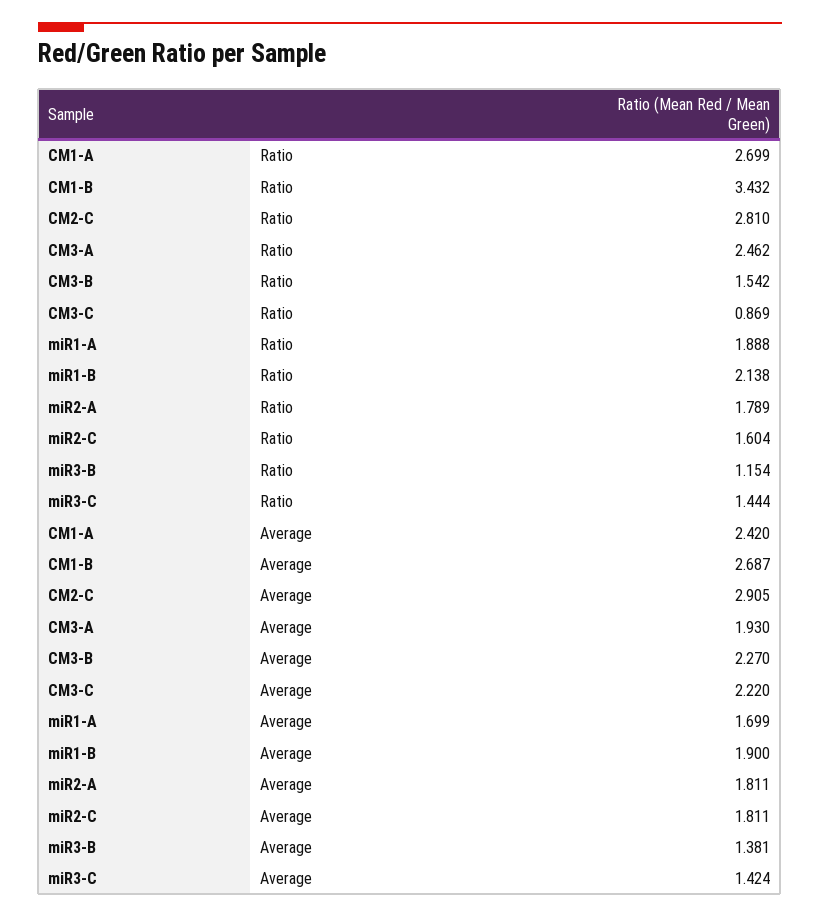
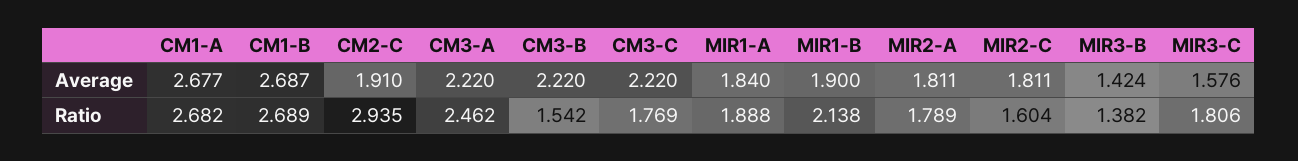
  {
    "CM1-A": {
-     "Ratio": 2.699,
+     "Ratio": 2.682,
-     "Average": 2.42
+     "Average": 2.677
    },
    "CM1-B": {
-     "Ratio": 3.432,
+     "Ratio": 2.689,
      "Average": 2.687
    },
    "CM2-C": {
-     "Ratio": 2.81,
+     "Ratio": 2.935,
-     "Average": 2.905
+     "Average": 1.91
    },
    "CM3-A": {
      "Ratio": 2.462,
-     "Average": 1.93
+     "Average": 2.22
    },
    "CM3-B": {
      "Ratio": 1.542,
-     "Average": 2.27
+     "Average": 2.22
    },
    "CM3-C": {
-     "Ratio": 0.869,
+     "Ratio": 1.769,
      "Average": 2.22
    },
    "miR1-A": {
      "Ratio": 1.888,
-     "Average": 1.699
+     "Average": 1.84
    },
    "miR1-B": {
      "Ratio": 2.138,
      "Average": 1.9
    },
    "miR2-A": {
      "Ratio": 1.789,
      "Average": 1.811
    },
    "miR2-C": {
      "Ratio": 1.604,
      "Average": 1.811
    },
    "miR3-B": {
-     "Ratio": 1.154,
+     "Ratio": 1.382,
-     "Average": 1.381
+     "Average": 1.424
    },
    "miR3-C": {
-     "Ratio": 1.444,
+     "Ratio": 1.806,
-     "Average": 1.424
+     "Average": 1.576
    }
  }

